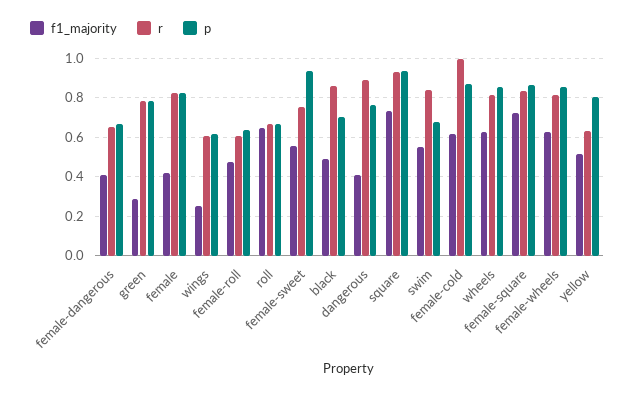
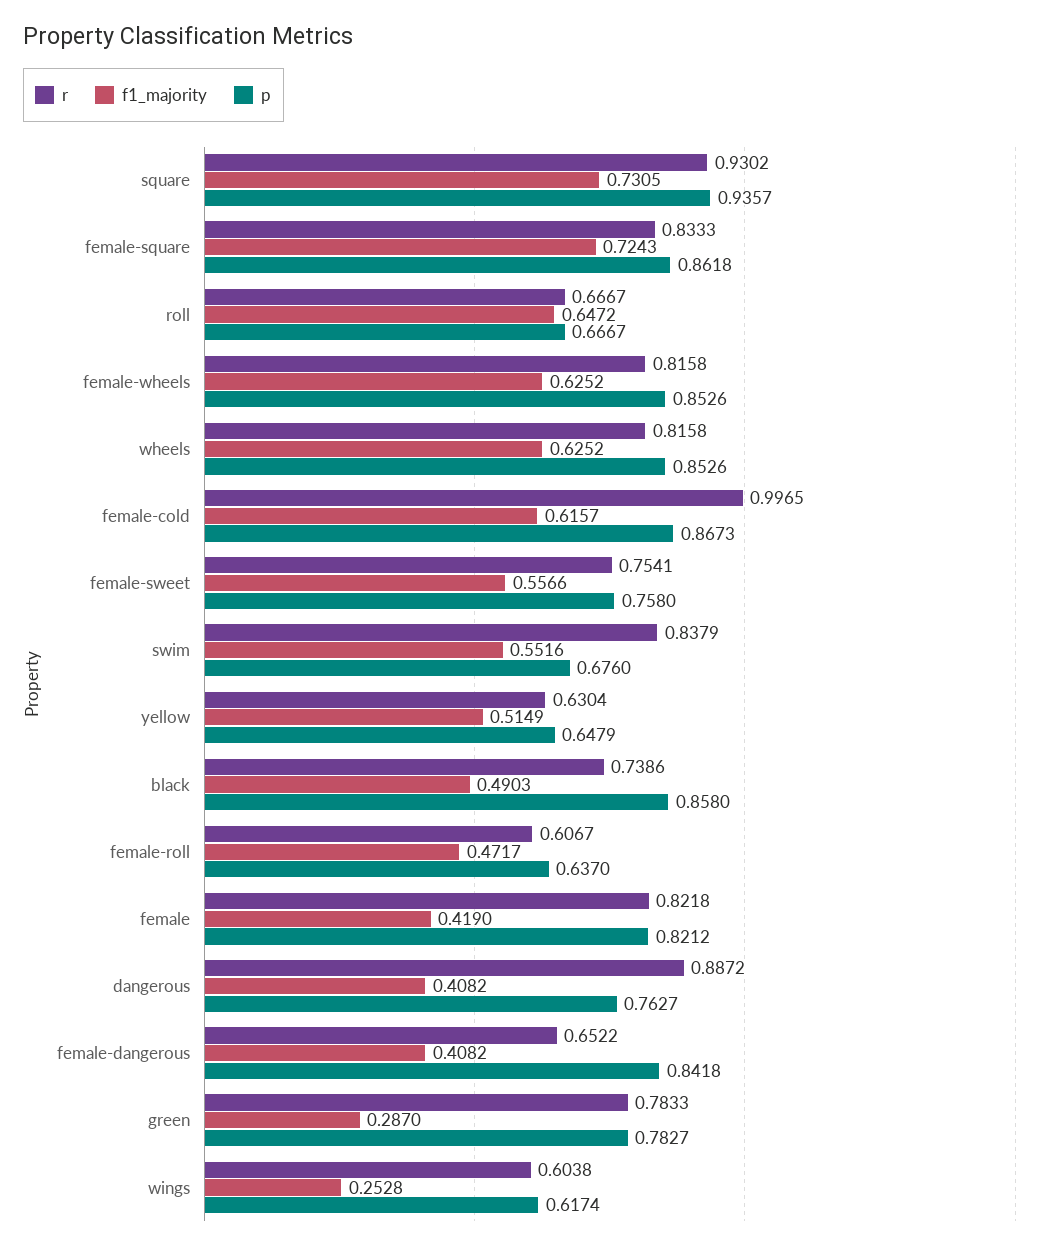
  {
    "f1_majority": {
      "female-dangerous": 0.4082,
      "green": 0.287,
      "female": 0.419,
      "wings": 0.2528,
      "female-roll": 0.4717,
      "roll": 0.6472,
      "female-sweet": 0.5566,
      "black": 0.4903,
      "dangerous": 0.4082,
      "square": 0.7305,
      "swim": 0.5516,
      "female-cold": 0.6157,
      "wheels": 0.6252,
      "female-square": 0.7243,
      "female-wheels": 0.6252,
      "yellow": 0.5149
    },
    "r": {
      "female-dangerous": 0.6522,
      "green": 0.7833,
      "female": 0.8218,
      "wings": 0.6038,
      "female-roll": 0.6067,
      "roll": 0.6667,
      "female-sweet": 0.7541,
-     "black": 0.85,
+     "black": 0.7386,
      "dangerous": 0.8872,
      "square": 0.9302,
      "swim": 0.8379,
      "female-cold": 0.9965,
      "wheels": 0.8158,
      "female-square": 0.8333,
      "female-wheels": 0.8158,
      "yellow": 0.6304
    },
    "p": {
-     "female-dangerous": 0.65,
+     "female-dangerous": 0.8418,
      "green": 0.7827,
      "female": 0.8212,
      "wings": 0.6174,
      "female-roll": 0.637,
      "roll": 0.6667,
-     "female-sweet": 0.95,
+     "female-sweet": 0.758,
-     "black": 0.7,
+     "black": 0.858,
      "dangerous": 0.7627,
      "square": 0.9357,
      "swim": 0.676,
      "female-cold": 0.8673,
      "wheels": 0.8526,
      "female-square": 0.8618,
      "female-wheels": 0.8526,
-     "yellow": 0.8
+     "yellow": 0.6479
    }
  }

